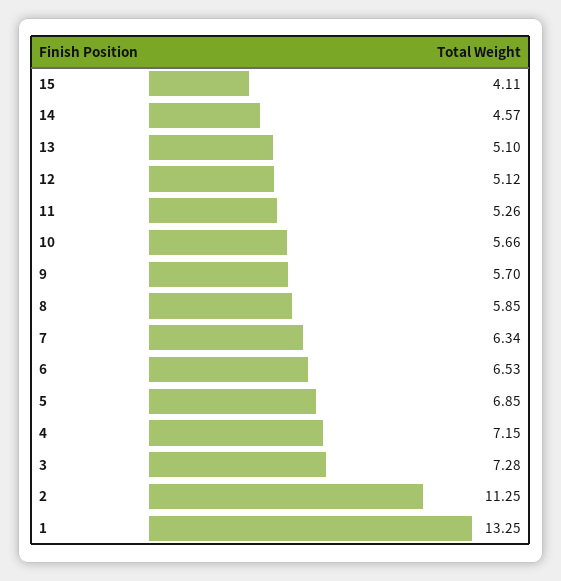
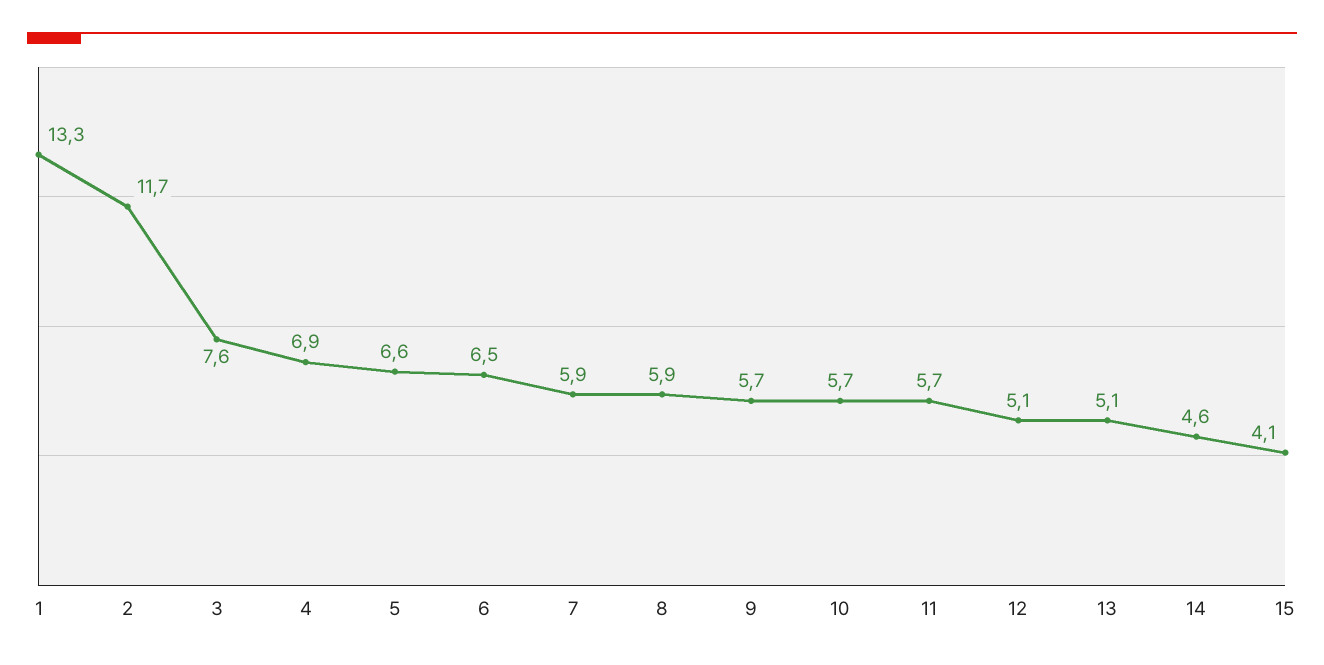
  {
    "15": 4.11,
    "14": 4.57,
    "13": 5.1,
    "12": 5.12,
-   "11": 5.26,
+   "11": 5.7,
    "10": 5.66,
    "9": 5.7,
    "8": 5.85,
-   "7": 6.34,
+   "7": 5.9,
    "6": 6.53,
-   "5": 6.85,
+   "5": 6.6,
-   "4": 7.15,
+   "4": 6.9,
-   "3": 7.28,
+   "3": 7.6,
-   "2": 11.25,
+   "2": 11.7,
    "1": 13.25
  }

